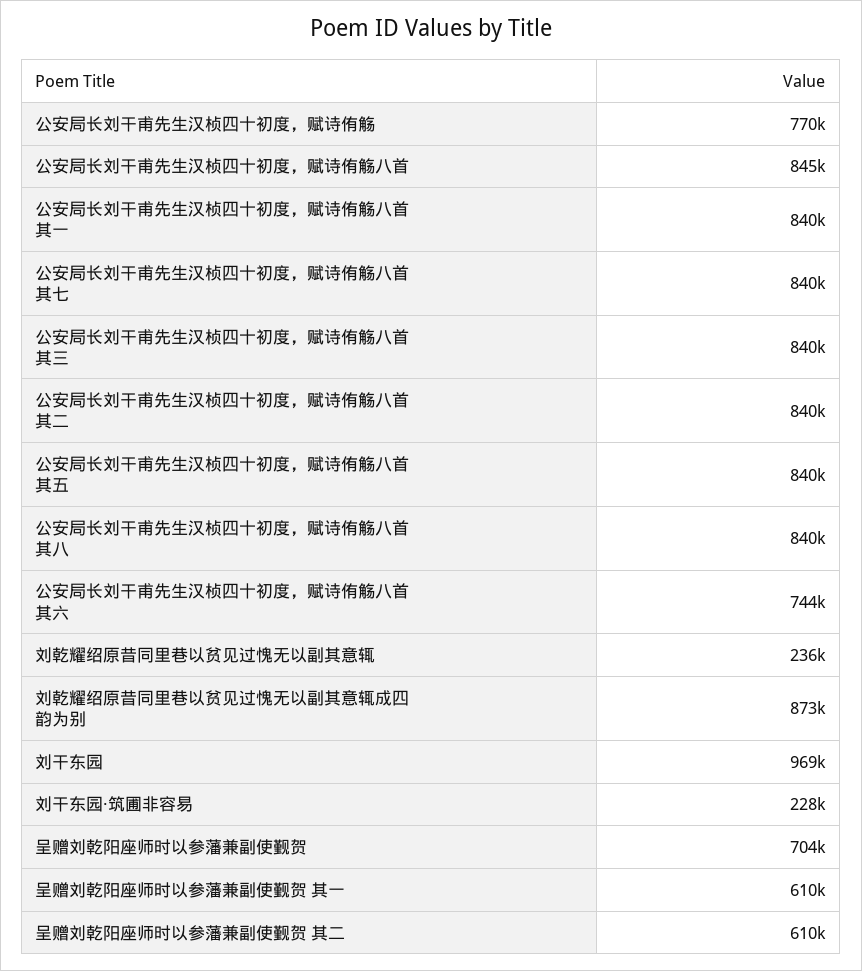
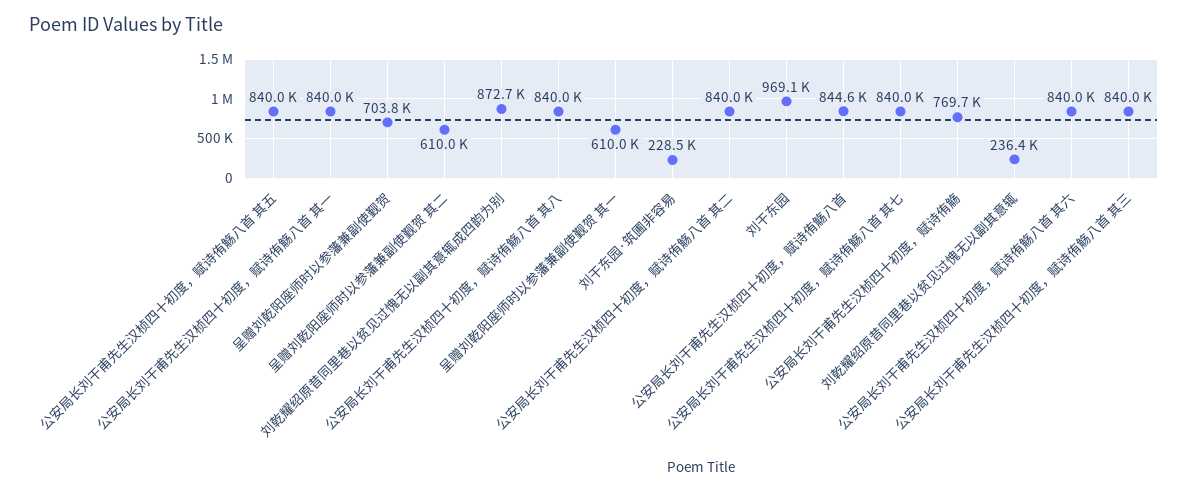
  {
    "公安局长刘干甫先生汉桢四十初度，赋诗侑觞": 769700,
    "公安局长刘干甫先生汉桢四十初度，赋诗侑觞八首": 844600,
    "公安局长刘干甫先生汉桢四十初度，赋诗侑觞八首 其一": 840000,
    "公安局长刘干甫先生汉桢四十初度，赋诗侑觞八首 其七": 840000,
    "公安局长刘干甫先生汉桢四十初度，赋诗侑觞八首 其三": 840000,
    "公安局长刘干甫先生汉桢四十初度，赋诗侑觞八首 其二": 840000,
    "公安局长刘干甫先生汉桢四十初度，赋诗侑觞八首 其五": 840000,
    "公安局长刘干甫先生汉桢四十初度，赋诗侑觞八首 其八": 840000,
-   "公安局长刘干甫先生汉桢四十初度，赋诗侑觞八首 其六": 744000,
+   "公安局长刘干甫先生汉桢四十初度，赋诗侑觞八首 其六": 840000,
    "刘乾耀绍原昔同里巷以贫见过愧无以副其意辄": 236400,
    "刘乾耀绍原昔同里巷以贫见过愧无以副其意辄成四韵为别": 872700,
    "刘干东园": 969100,
    "刘干东园·筑圃非容易": 228500,
    "呈赠刘乾阳座师时以参藩兼副使觐贺": 703800,
    "呈赠刘乾阳座师时以参藩兼副使觐贺 其一": 610000,
    "呈赠刘乾阳座师时以参藩兼副使觐贺 其二": 610000
  }

